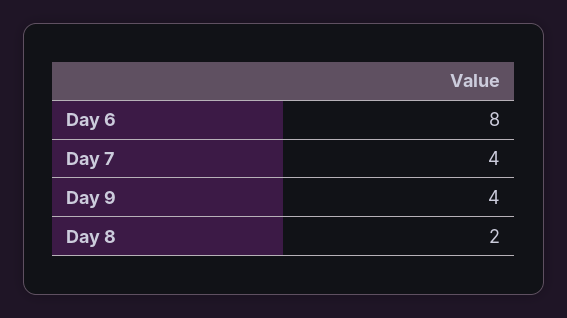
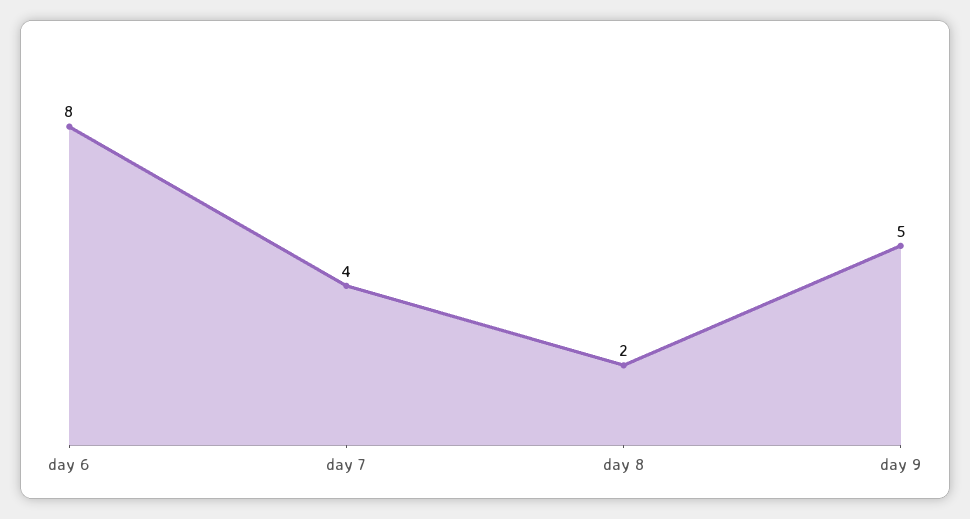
  {
    "Day 6": 8,
    "Day 7": 4,
-   "Day 9": 4,
+   "Day 9": 5,
    "Day 8": 2
  }

